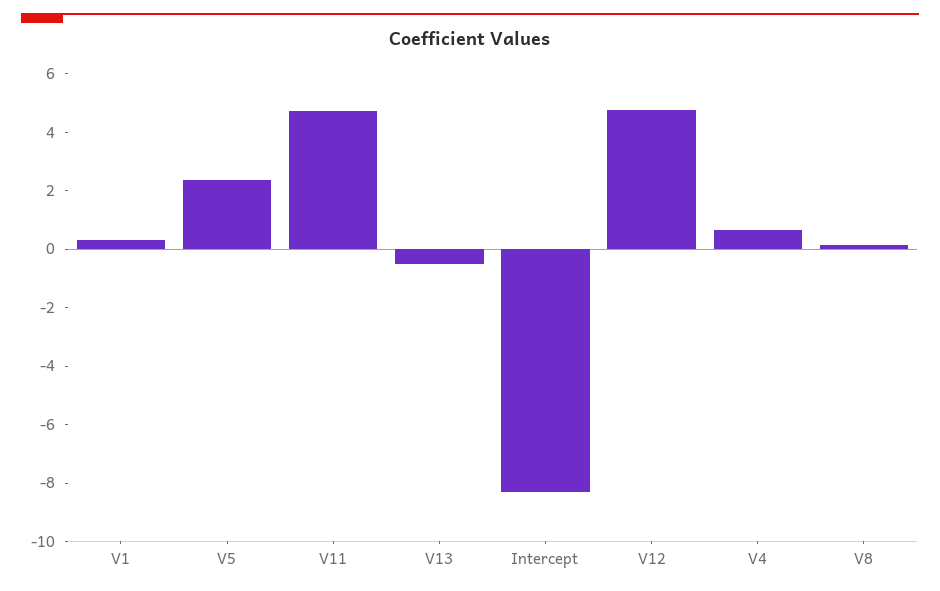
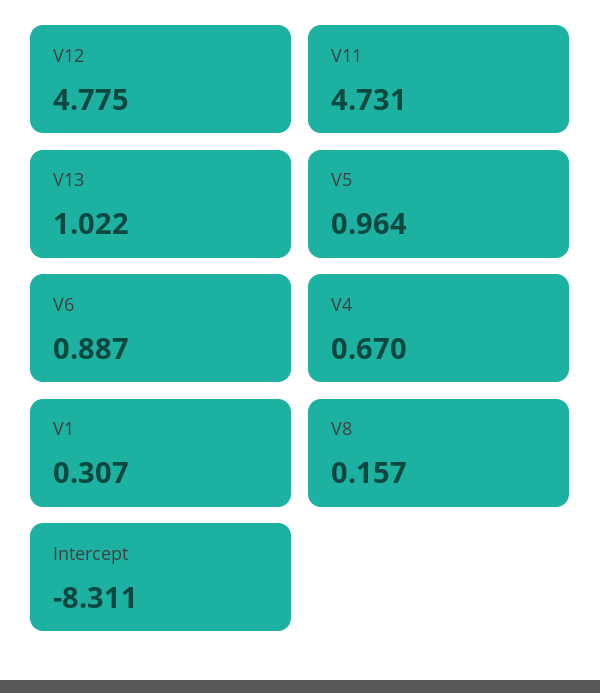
  {
    "V1": 0.307,
-   "V5": 2.5,
+   "V5": 0.964,
    "V11": 4.731,
-   "V13": -0.5,
+   "V13": 1.022,
    "Intercept": -8.311,
    "V12": 4.775,
    "V4": 0.67,
-   "V8": 0.157
+   "V8": 0.157,
+   "V6": 0.887
  }

